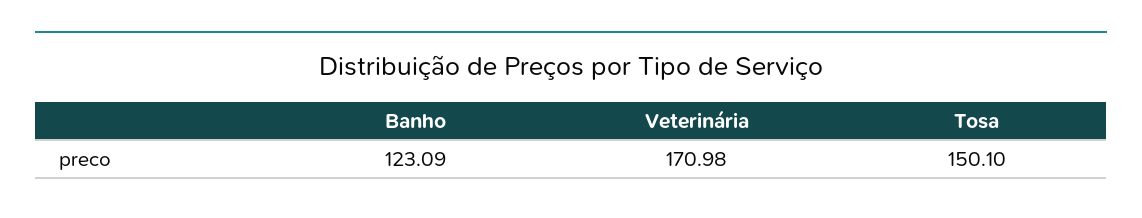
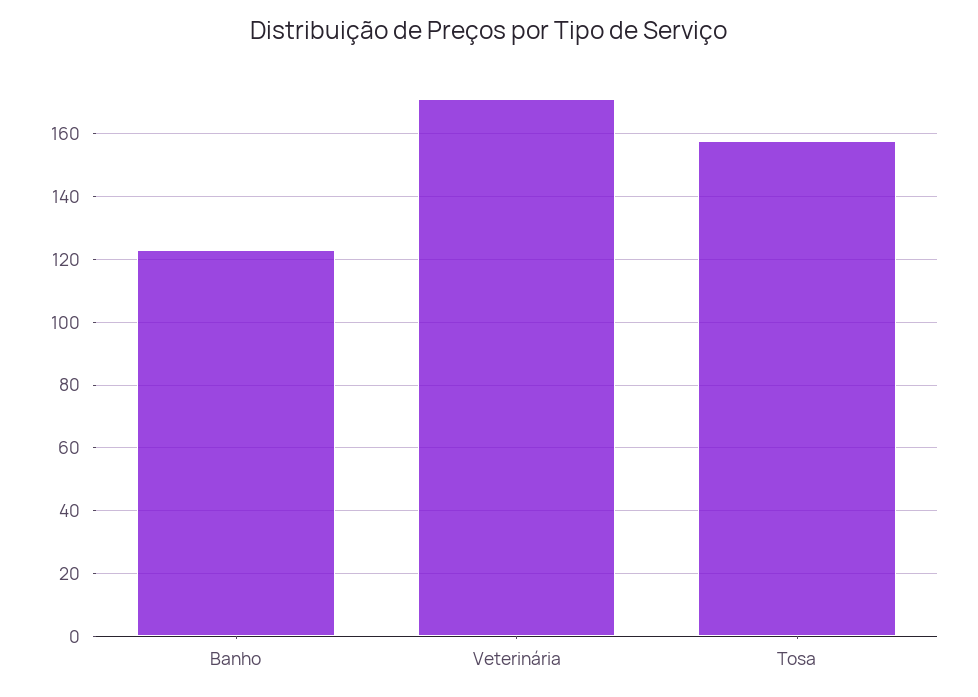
  {
    "Banho": 123.09,
    "Veterinária": 170.98,
-   "Tosa": 150.1
+   "Tosa": 158
  }

